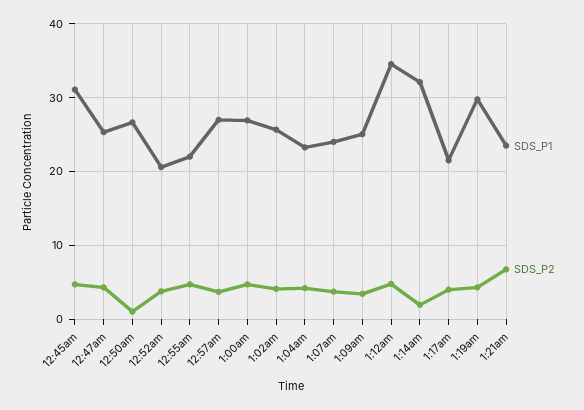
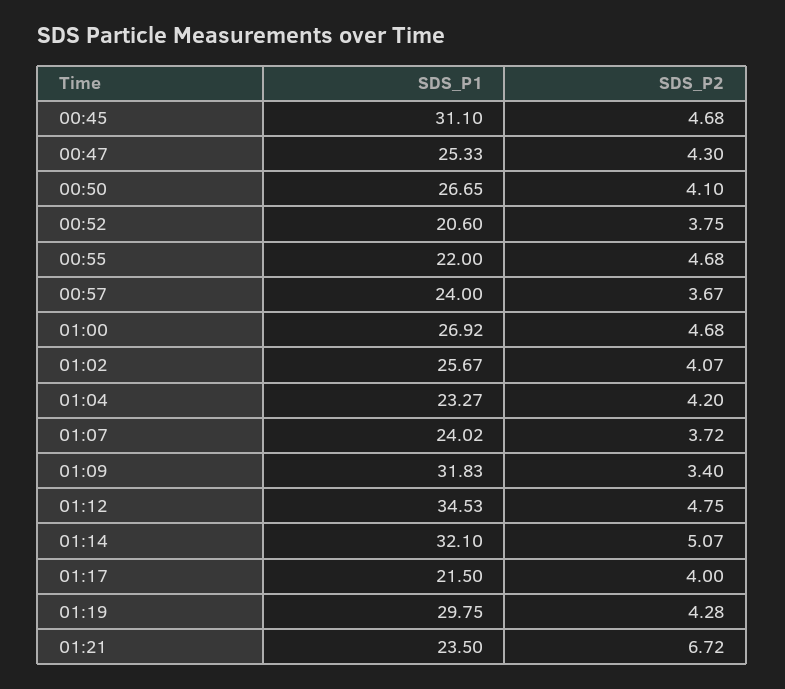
  {
    "SDS_P1": {
      "12:45am": 31.1,
      "12:47am": 25.33,
      "12:50am": 26.65,
      "12:52am": 20.6,
      "12:55am": 22,
-     "12:57am": 27,
+     "12:57am": 24,
      "1:00am": 26.92,
      "1:02am": 25.67,
      "1:04am": 23.27,
      "1:07am": 24.02,
-     "1:09am": 25,
+     "1:09am": 31.83,
      "1:12am": 34.53,
      "1:14am": 32.1,
      "1:17am": 21.5,
      "1:19am": 29.75,
      "1:21am": 23.5
    },
    "SDS_P2": {
      "12:45am": 4.68,
      "12:47am": 4.3,
-     "12:50am": 1,
+     "12:50am": 4.1,
      "12:52am": 3.75,
      "12:55am": 4.68,
      "12:57am": 3.67,
      "1:00am": 4.68,
      "1:02am": 4.07,
      "1:04am": 4.2,
      "1:07am": 3.72,
      "1:09am": 3.4,
      "1:12am": 4.75,
-     "1:14am": 2,
+     "1:14am": 5.07,
      "1:17am": 4,
      "1:19am": 4.28,
      "1:21am": 6.72
    }
  }

